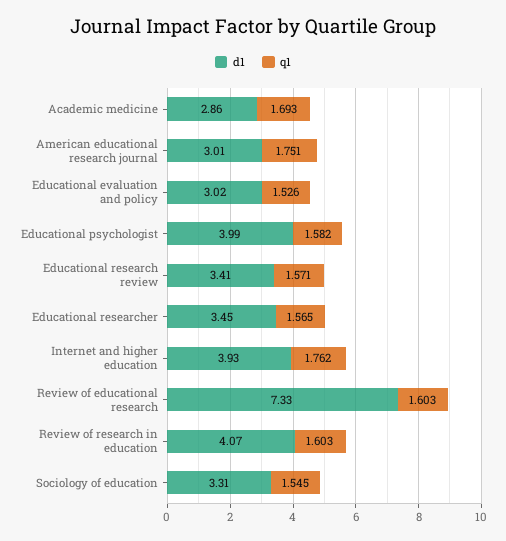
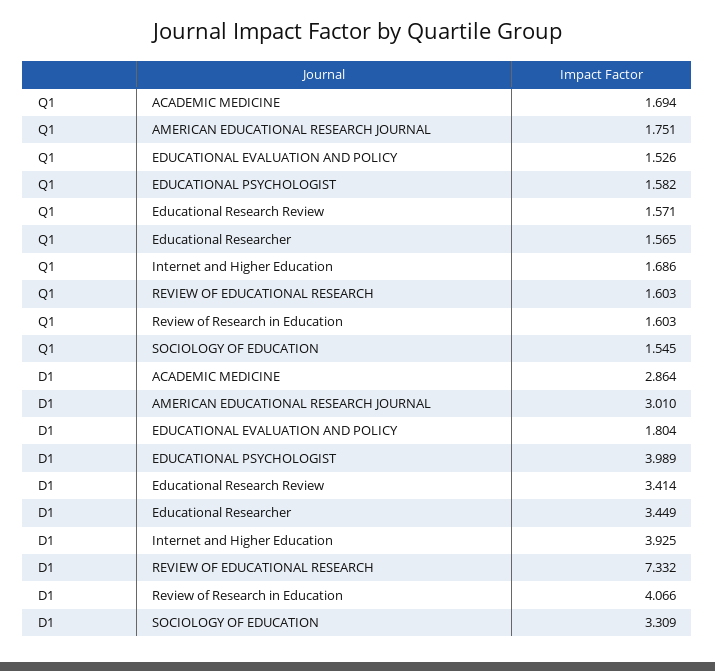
  {
    "d1": {
      "Academic medicine": 2.864,
      "American educational research journal": 3.01,
-     "Educational evaluation and policy": 3.02,
+     "Educational evaluation and policy": 1.804,
      "Educational psychologist": 3.989,
      "Educational research review": 3.414,
      "Educational researcher": 3.449,
      "Internet and higher education": 3.925,
      "Review of educational research": 7.332,
      "Review of research in education": 4.066,
      "Sociology of education": 3.309
    },
    "q1": {
-     "Academic medicine": 1.693,
+     "Academic medicine": 1.694,
      "American educational research journal": 1.751,
      "Educational evaluation and policy": 1.526,
      "Educational psychologist": 1.582,
      "Educational research review": 1.571,
      "Educational researcher": 1.565,
-     "Internet and higher education": 1.762,
+     "Internet and higher education": 1.686,
      "Review of educational research": 1.603,
      "Review of research in education": 1.603,
      "Sociology of education": 1.545
    }
  }

